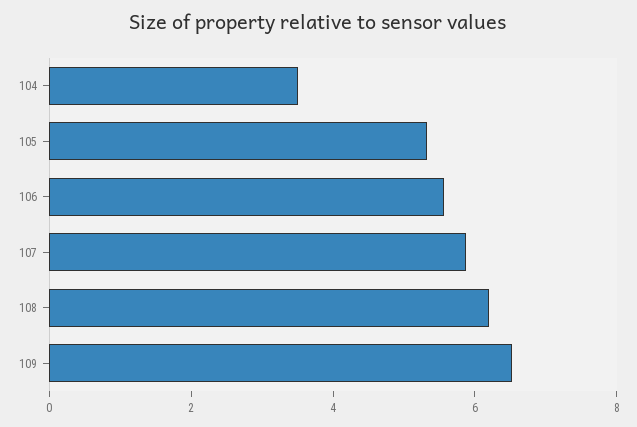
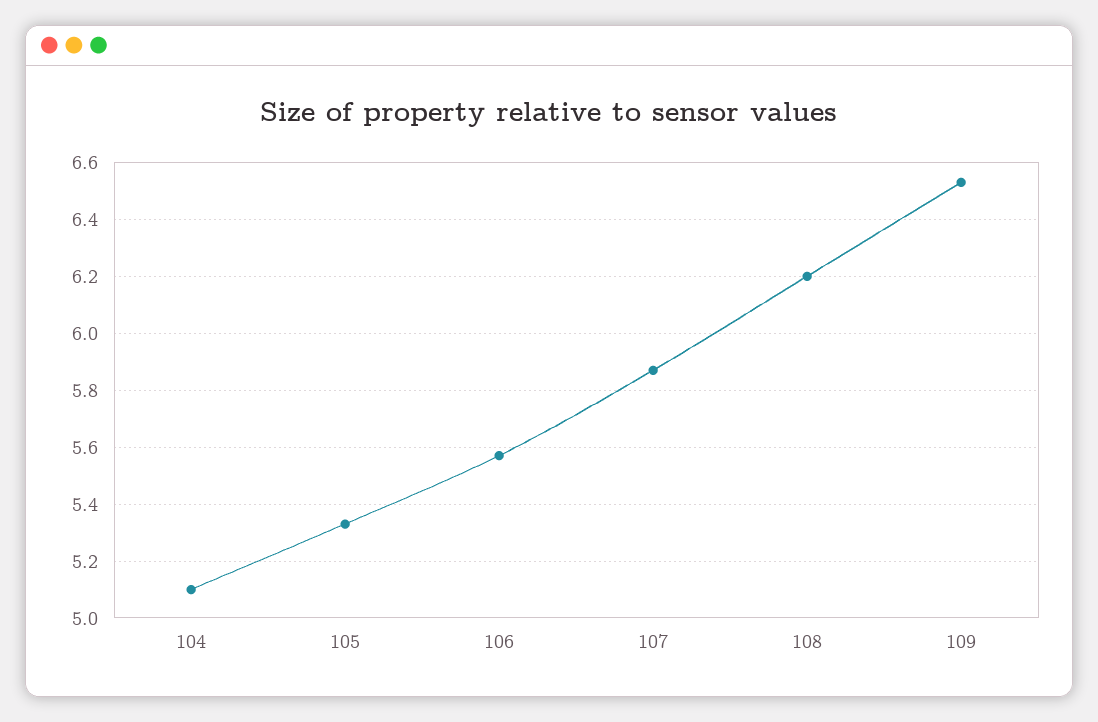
  {
-   "104": 3.5,
+   "104": 5.1,
    "105": 5.35,
    "106": 5.55,
    "107": 5.85,
    "108": 6.2,
    "109": 6.55
  }

